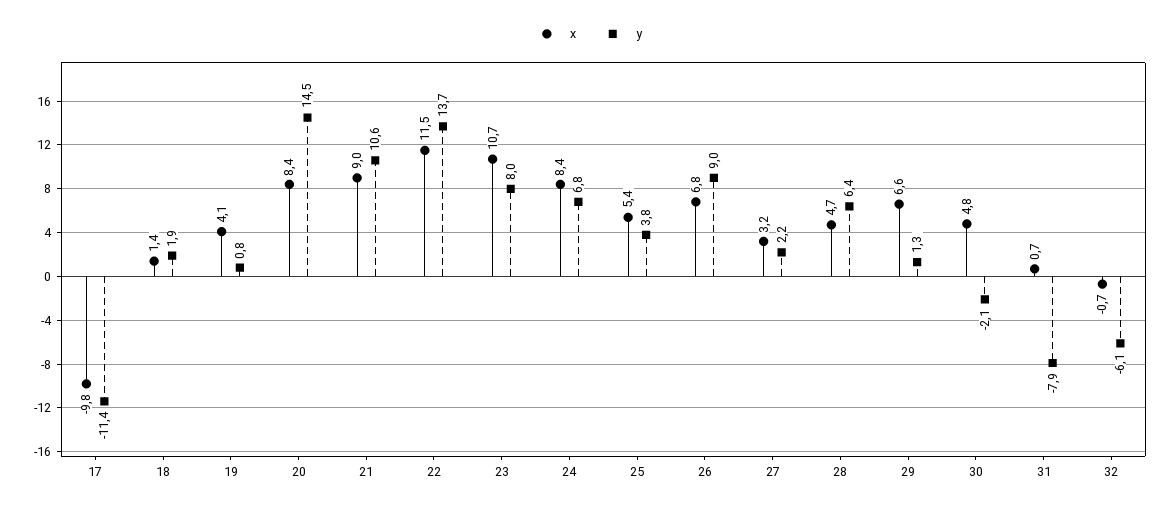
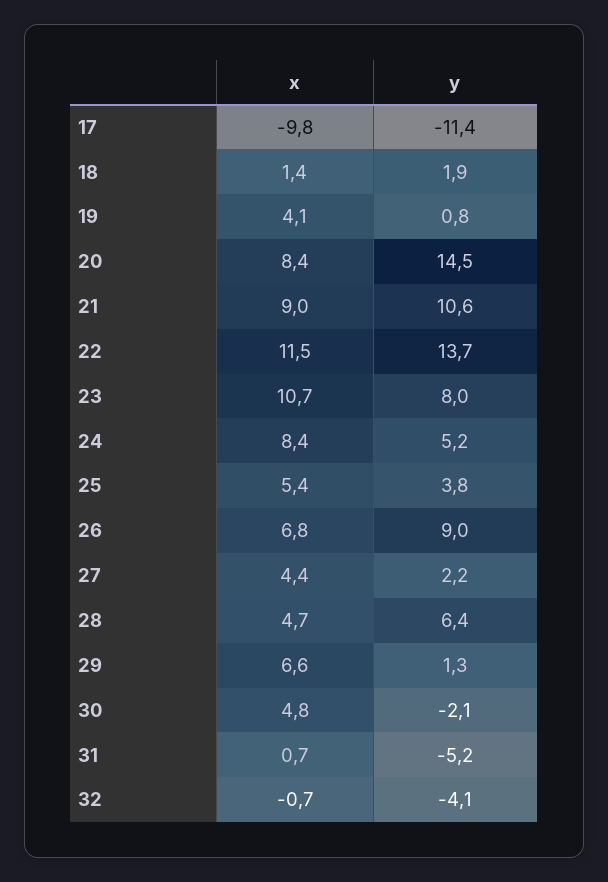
  {
    "x": {
      "17": -9.8,
      "18": 1.4,
      "19": 4.1,
      "20": 8.4,
      "21": 9,
      "22": 11.5,
      "23": 10.7,
      "24": 8.4,
      "25": 5.4,
      "26": 6.8,
-     "27": 3.2,
+     "27": 4.4,
      "28": 4.7,
      "29": 6.6,
      "30": 4.8,
      "31": 0.7,
      "32": -0.7
    },
    "y": {
      "17": -11.4,
      "18": 1.9,
      "19": 0.8,
      "20": 14.5,
      "21": 10.6,
      "22": 13.7,
      "23": 8,
-     "24": 6.8,
+     "24": 5.2,
      "25": 3.8,
      "26": 9,
      "27": 2.2,
      "28": 6.4,
      "29": 1.3,
      "30": -2.1,
-     "31": -7.9,
+     "31": -5.2,
-     "32": -6.1
+     "32": -4.1
    }
  }

